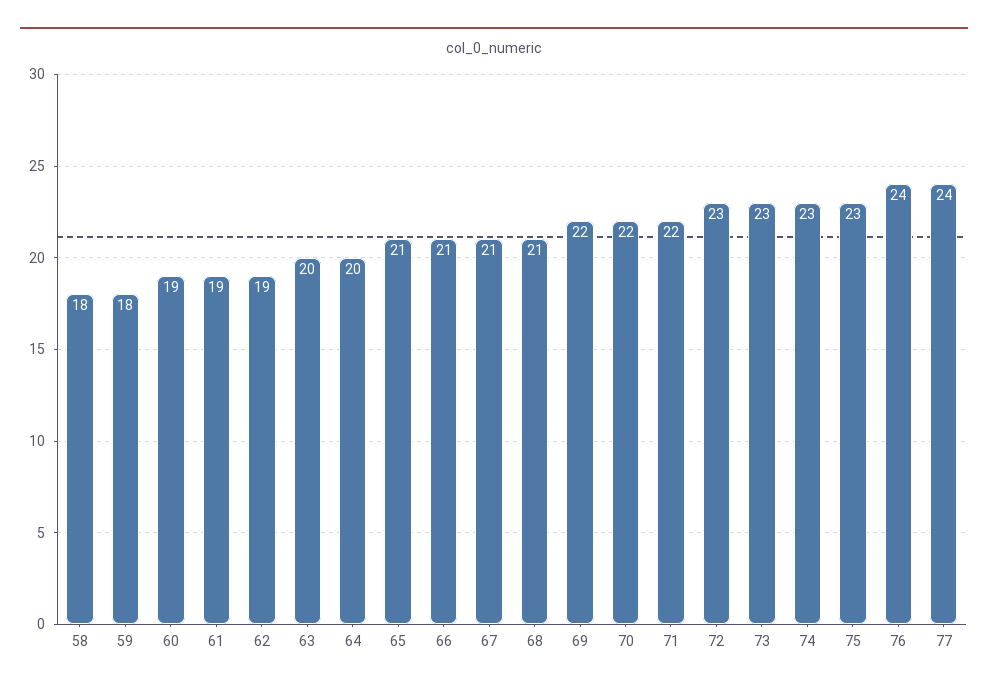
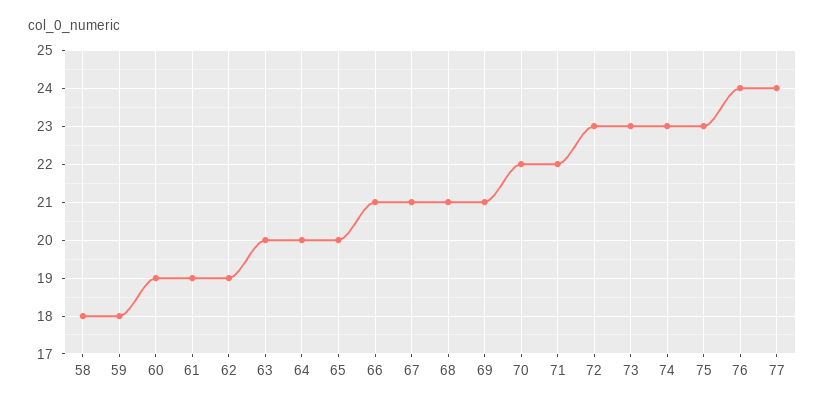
  {
    "58": 18,
    "59": 18,
    "60": 19,
    "61": 19,
    "62": 19,
    "63": 20,
    "64": 20,
-   "65": 21,
+   "65": 20,
    "66": 21,
    "67": 21,
    "68": 21,
-   "69": 22,
+   "69": 21,
    "70": 22,
    "71": 22,
    "72": 23,
    "73": 23,
    "74": 23,
    "75": 23,
    "76": 24,
    "77": 24
  }

